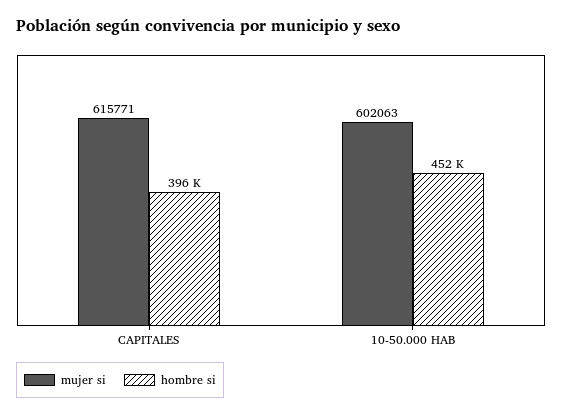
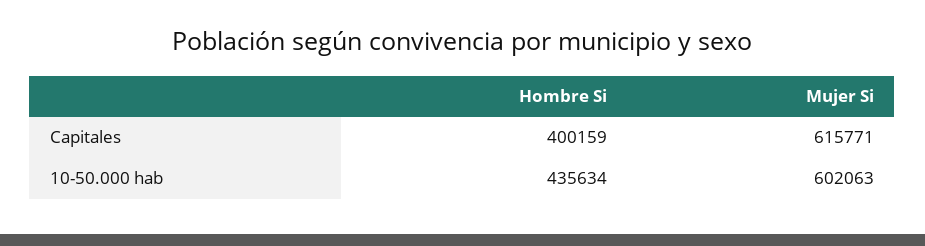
  {
    "mujer si": {
      "CAPITALES": 615771,
      "10-50.000 HAB": 602063
    },
    "hombre si": {
-     "CAPITALES": 396000,
+     "CAPITALES": 400159,
-     "10-50.000 HAB": 452000
+     "10-50.000 HAB": 435634
    }
  }

